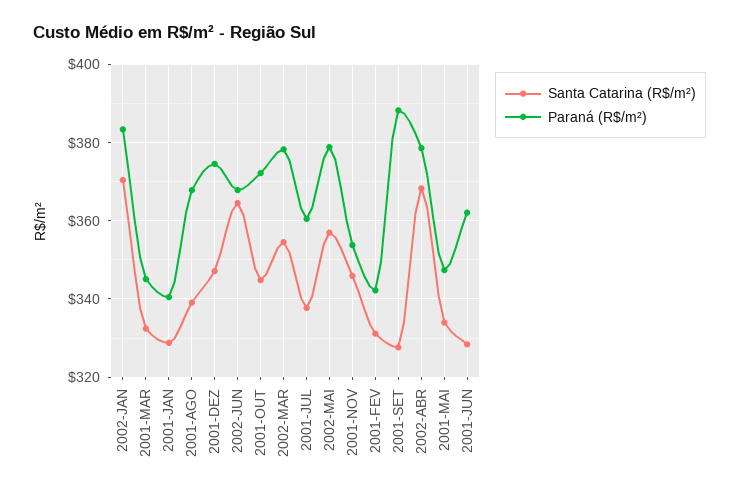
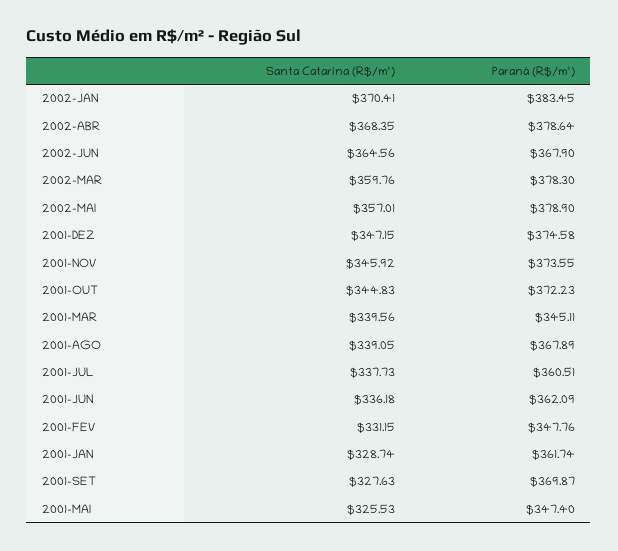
  {
    "Santa Catarina (R$/m²)": {
      "2002-JAN": 370.41,
-     "2001-MAR": 332,
+     "2001-MAR": 339.56,
      "2001-JAN": 328.74,
      "2001-AGO": 339.05,
      "2001-DEZ": 347.15,
      "2002-JUN": 364.56,
      "2001-OUT": 344.83,
-     "2002-MAR": 354,
+     "2002-MAR": 359.76,
      "2001-JUL": 337.73,
      "2002-MAI": 357.01,
      "2001-NOV": 345.92,
      "2001-FEV": 331.15,
      "2001-SET": 327.63,
      "2002-ABR": 368.35,
-     "2001-MAI": 334,
+     "2001-MAI": 325.53,
-     "2001-JUN": 328
+     "2001-JUN": 336.18
    },
    "Paraná (R$/m²)": {
      "2002-JAN": 383.45,
      "2001-MAR": 345.11,
-     "2001-JAN": 340,
+     "2001-JAN": 361.74,
      "2001-AGO": 367.89,
      "2001-DEZ": 374.58,
      "2002-JUN": 367.9,
      "2001-OUT": 372.23,
      "2002-MAR": 378.3,
      "2001-JUL": 360.51,
      "2002-MAI": 378.9,
-     "2001-NOV": 354,
+     "2001-NOV": 373.55,
-     "2001-FEV": 342,
+     "2001-FEV": 347.76,
-     "2001-SET": 388,
+     "2001-SET": 369.87,
      "2002-ABR": 378.64,
      "2001-MAI": 347.4,
      "2001-JUN": 362.09
    }
  }

